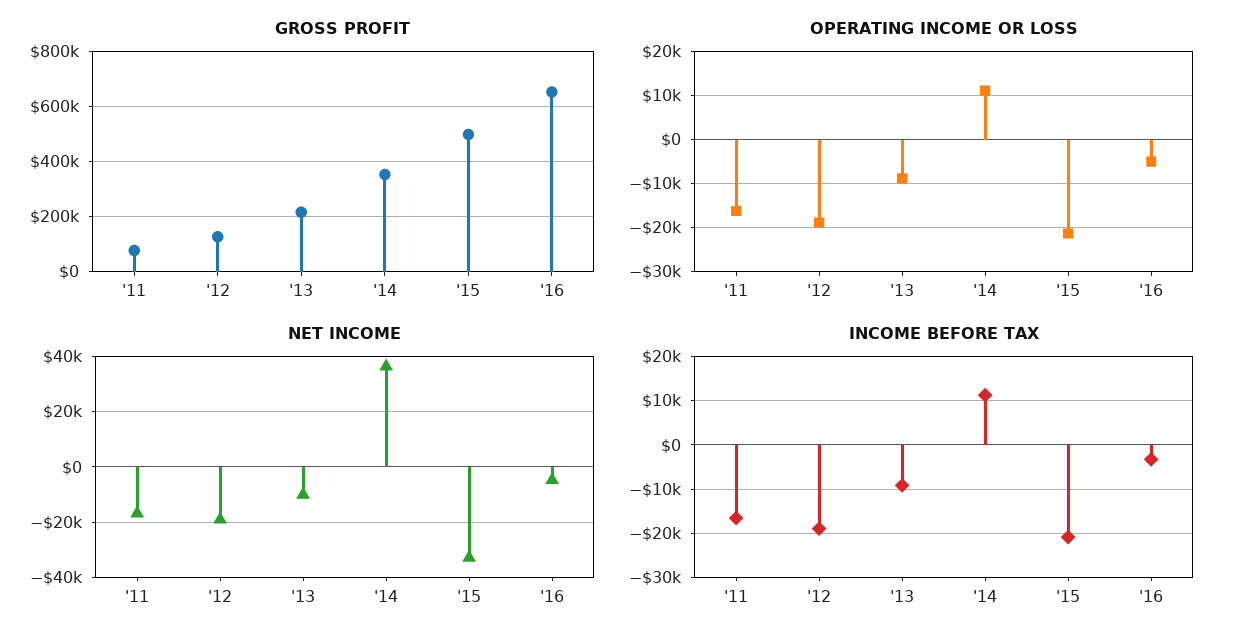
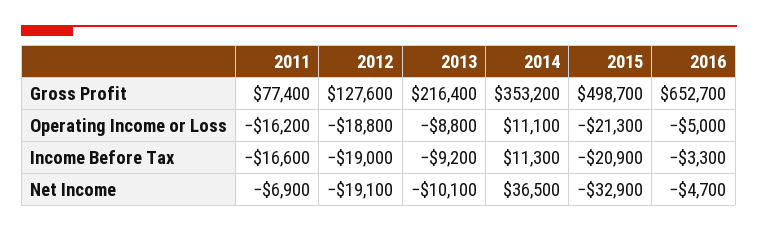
  {
    "GROSS PROFIT": {
      "'11": 77400,
      "'12": 127600,
      "'13": 216400,
      "'14": 353200,
      "'15": 498700,
      "'16": 652700
    },
    "OPERATING INCOME OR LOSS": {
      "'11": -16200,
      "'12": -18800,
      "'13": -8800,
      "'14": 11100,
      "'15": -21300,
      "'16": -5000
    },
    "NET INCOME": {
-     "'11": -17500,
+     "'11": -6900,
      "'12": -19100,
      "'13": -10100,
      "'14": 36500,
      "'15": -32900,
      "'16": -4700
    },
    "INCOME BEFORE TAX": {
      "'11": -16600,
      "'12": -19000,
      "'13": -9200,
      "'14": 11300,
      "'15": -20900,
      "'16": -3300
    }
  }

